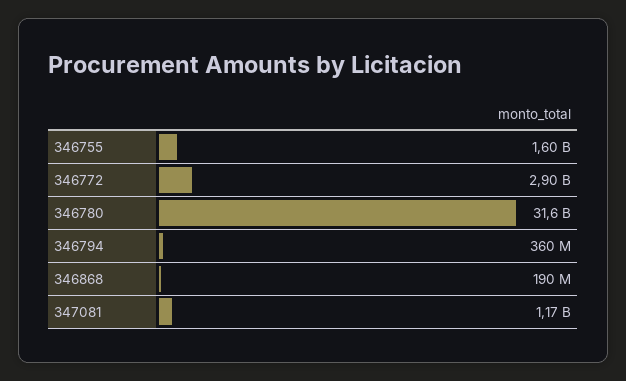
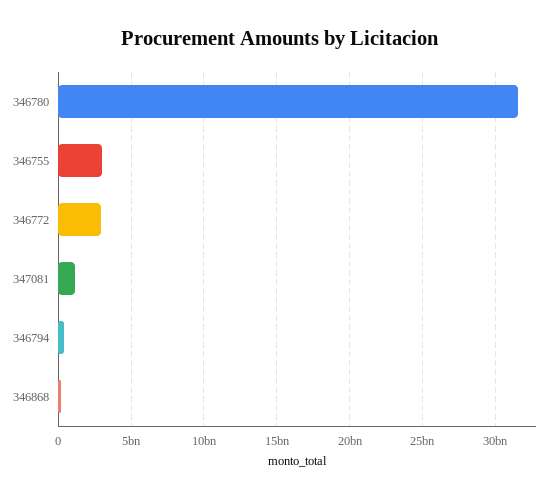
  {
-   "346755": 1600000000,
+   "346755": 3000000000,
    "346772": 2900000000,
    "346780": 31600000000,
    "346794": 360000000,
    "346868": 190000000,
    "347081": 1170000000
  }

